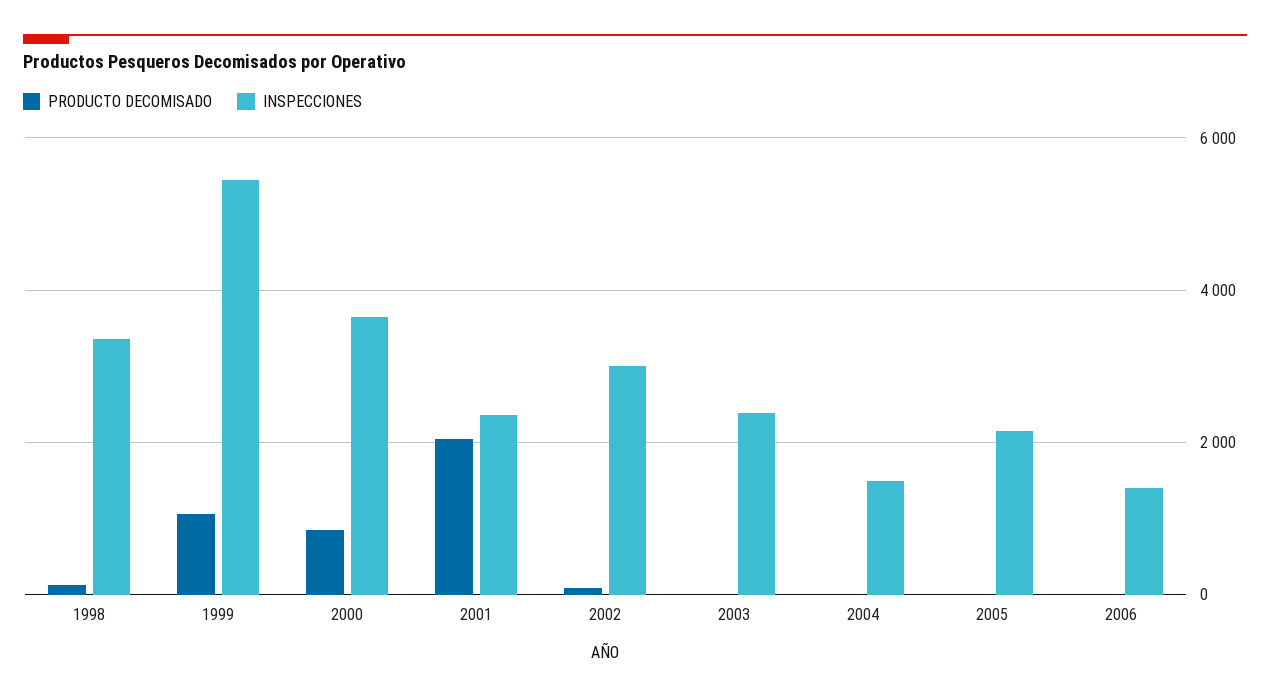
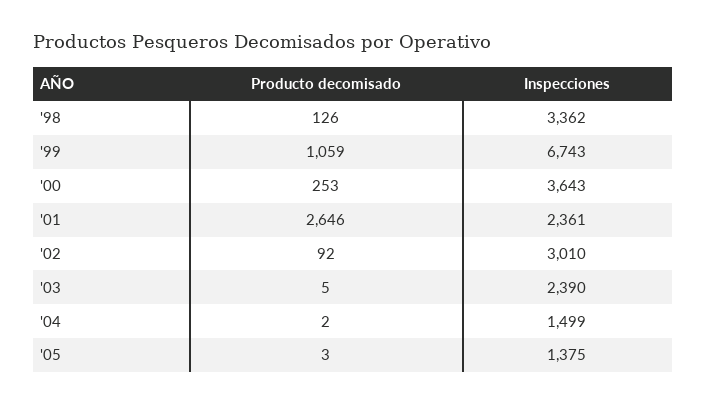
  {
    "PRODUCTO DECOMISADO": {
      "1998": 126,
      "1999": 1059,
-     "2000": 800,
+     "2000": 253,
-     "2001": 2000,
+     "2001": 2646,
      "2002": 92,
      "2003": 5,
      "2004": 2,
-     "2005": 3,
+     "2005": 3
-     "2006": 0
    },
    "INSPECCIONES": {
      "1998": 3362,
-     "1999": 5400,
+     "1999": 6743,
      "2000": 3643,
      "2001": 2361,
      "2002": 3010,
      "2003": 2390,
      "2004": 1499,
-     "2005": 2200,
+     "2005": 1375
-     "2006": 1400
    }
  }

